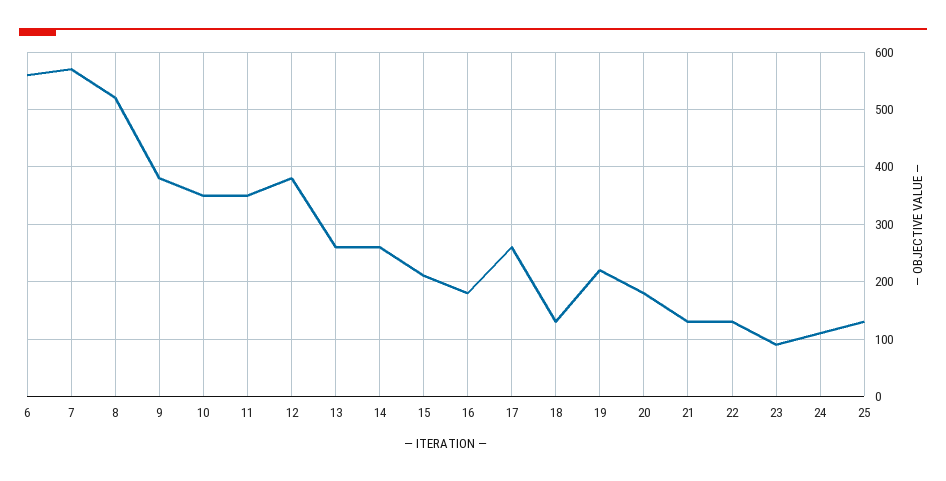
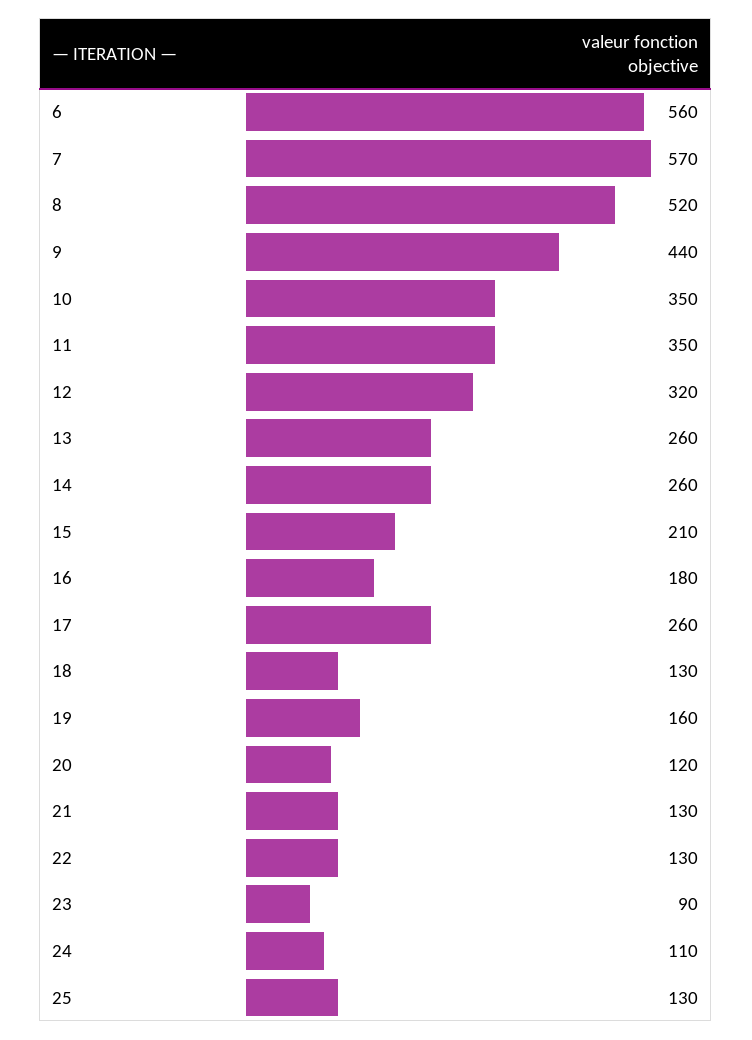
  {
    "6": 560,
    "7": 570,
    "8": 520,
-   "9": 380,
+   "9": 440,
    "10": 350,
    "11": 350,
-   "12": 380,
+   "12": 320,
    "13": 260,
    "14": 260,
    "15": 210,
    "16": 180,
    "17": 260,
    "18": 130,
-   "19": 220,
+   "19": 160,
-   "20": 180,
+   "20": 120,
    "21": 130,
    "22": 130,
    "23": 90,
    "24": 110,
    "25": 130
  }

